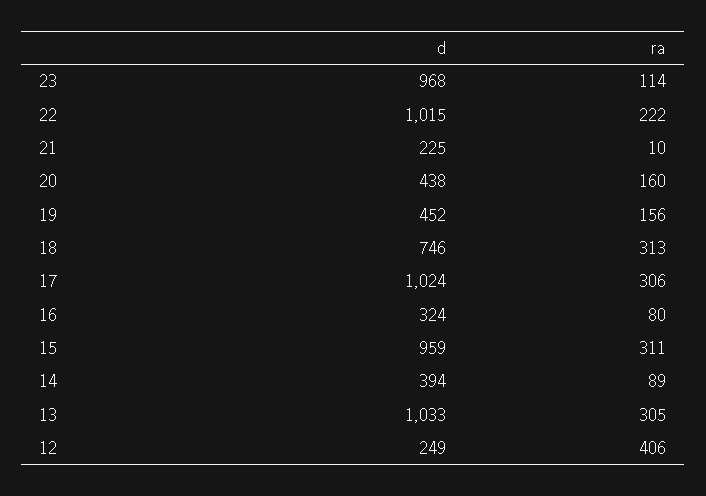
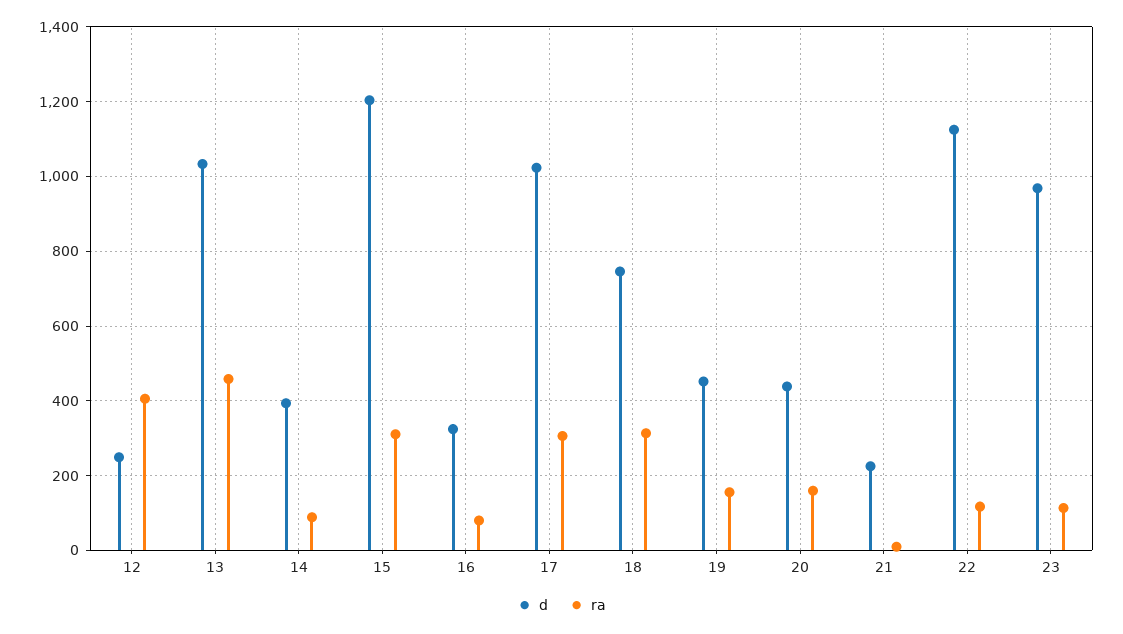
  {
    "d": {
      "23": 968,
-     "22": 1015,
+     "22": 1120,
      "21": 225,
      "20": 438,
      "19": 452,
      "18": 746,
      "17": 1024,
      "16": 324,
-     "15": 959,
+     "15": 1200,
      "14": 394,
      "13": 1033,
      "12": 249
    },
    "ra": {
      "23": 114,
-     "22": 222,
+     "22": 120,
      "21": 10,
      "20": 160,
      "19": 156,
      "18": 313,
      "17": 306,
      "16": 80,
      "15": 311,
      "14": 89,
-     "13": 305,
+     "13": 460,
      "12": 406
    }
  }

